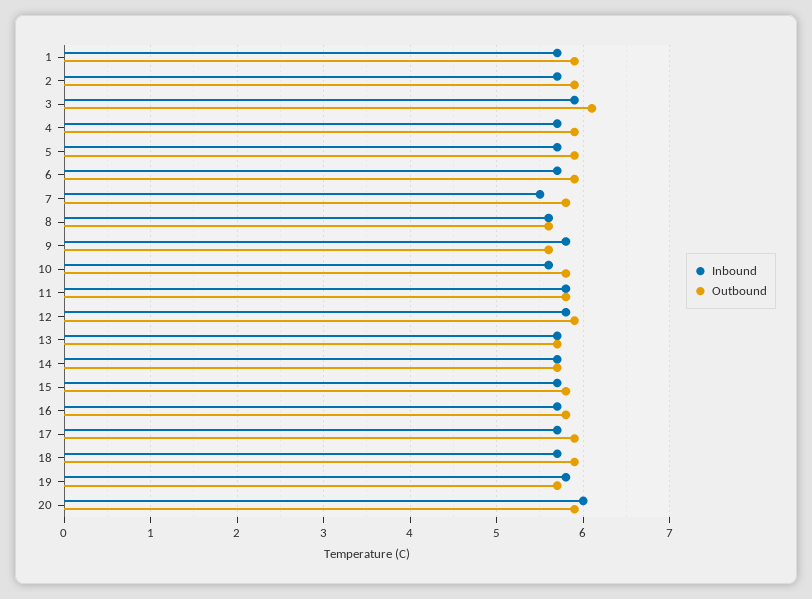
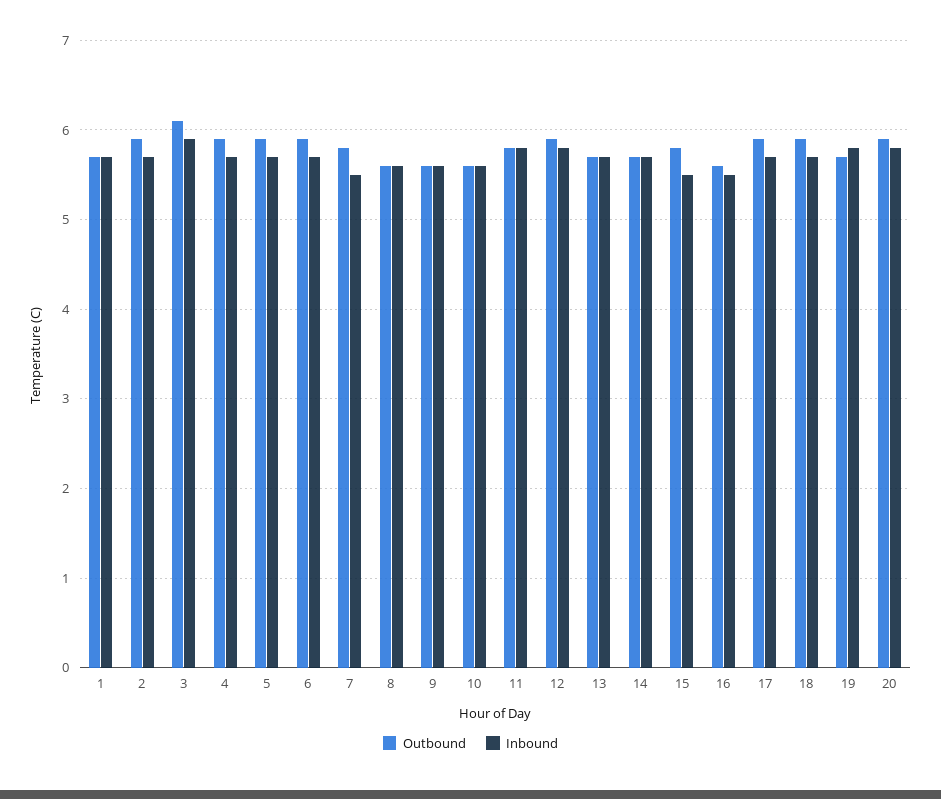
  {
    "Inbound": {
      "1": 5.7,
      "2": 5.7,
      "3": 5.9,
      "4": 5.7,
      "5": 5.7,
      "6": 5.7,
      "7": 5.5,
      "8": 5.6,
-     "9": 5.8,
+     "9": 5.6,
      "10": 5.6,
      "11": 5.8,
      "12": 5.8,
      "13": 5.7,
      "14": 5.7,
-     "15": 5.7,
+     "15": 5.5,
-     "16": 5.7,
+     "16": 5.5,
      "17": 5.7,
      "18": 5.7,
      "19": 5.8,
-     "20": 6
+     "20": 5.8
    },
    "Outbound": {
-     "1": 5.9,
+     "1": 5.7,
      "2": 5.9,
      "3": 6.1,
      "4": 5.9,
      "5": 5.9,
      "6": 5.9,
      "7": 5.8,
      "8": 5.6,
      "9": 5.6,
-     "10": 5.8,
+     "10": 5.6,
      "11": 5.8,
      "12": 5.9,
      "13": 5.7,
      "14": 5.7,
      "15": 5.8,
-     "16": 5.8,
+     "16": 5.6,
      "17": 5.9,
      "18": 5.9,
      "19": 5.7,
      "20": 5.9
    }
  }

